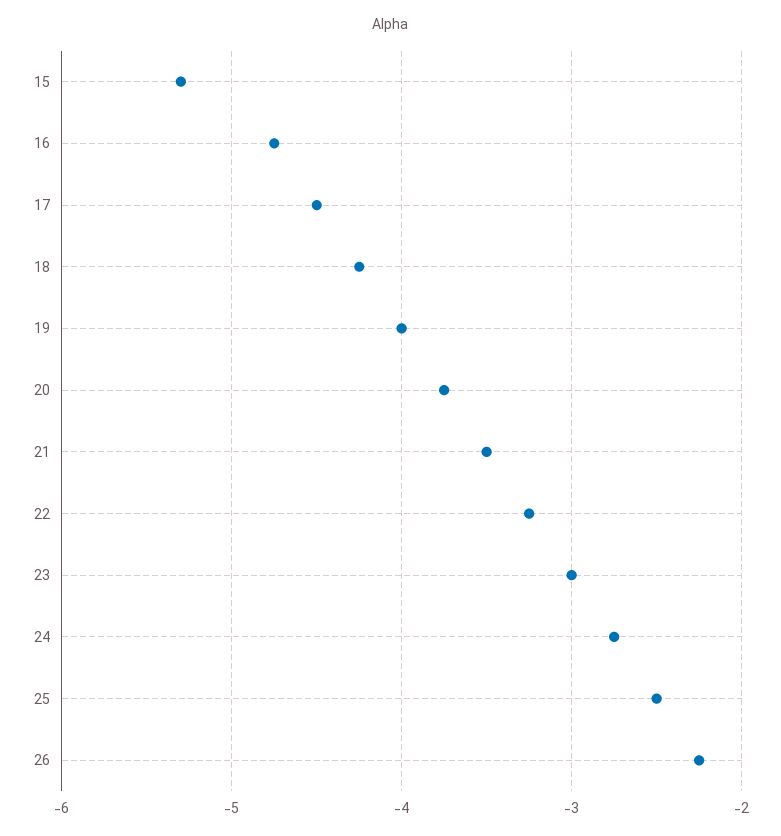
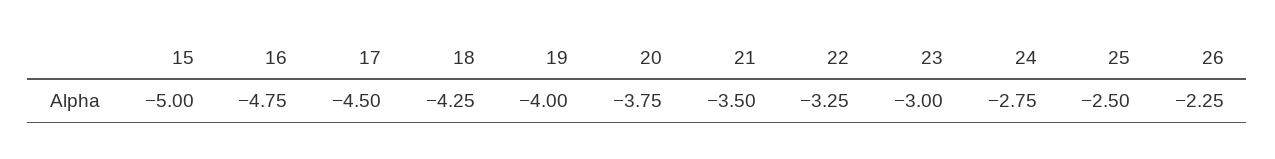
  {
-   "15": -5.3,
+   "15": -5,
    "16": -4.75,
    "17": -4.5,
    "18": -4.25,
    "19": -4,
    "20": -3.75,
    "21": -3.5,
    "22": -3.25,
    "23": -3,
    "24": -2.75,
    "25": -2.5,
    "26": -2.25
  }

